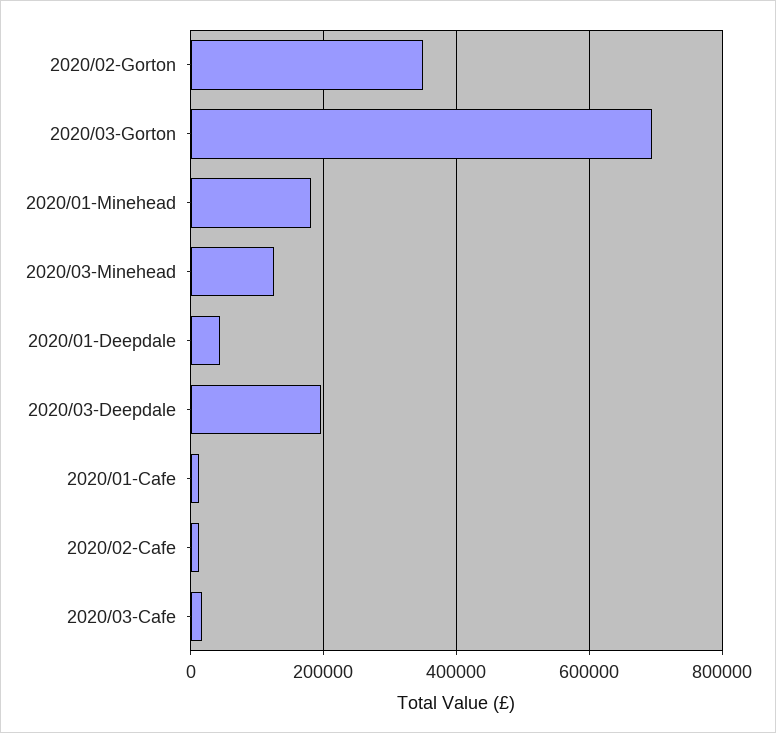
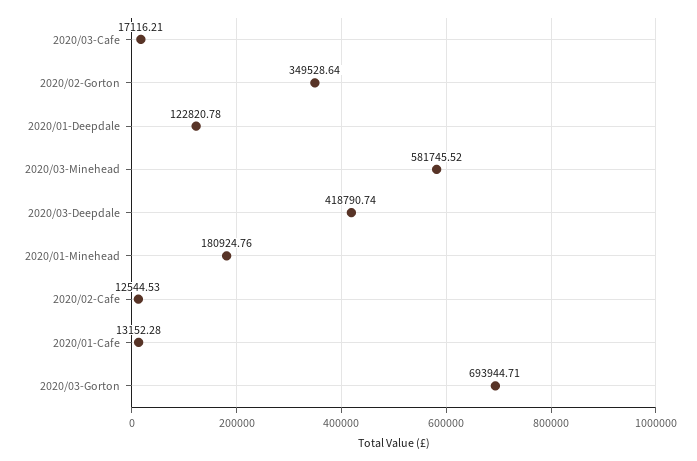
  {
    "2020/02-Gorton": 349528.64,
    "2020/03-Gorton": 693944.71,
    "2020/01-Minehead": 180924.76,
-   "2020/03-Minehead": 120000,
+   "2020/03-Minehead": 581745.52,
-   "2020/01-Deepdale": 40000,
+   "2020/01-Deepdale": 122820.78,
-   "2020/03-Deepdale": 200000,
+   "2020/03-Deepdale": 418790.74,
    "2020/01-Cafe": 13152.28,
    "2020/02-Cafe": 12544.53,
    "2020/03-Cafe": 17116.21
  }

